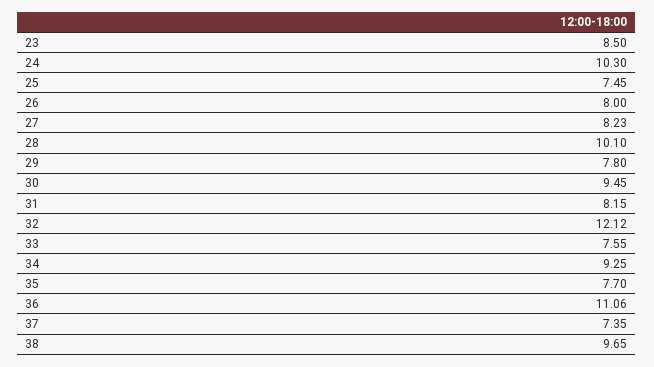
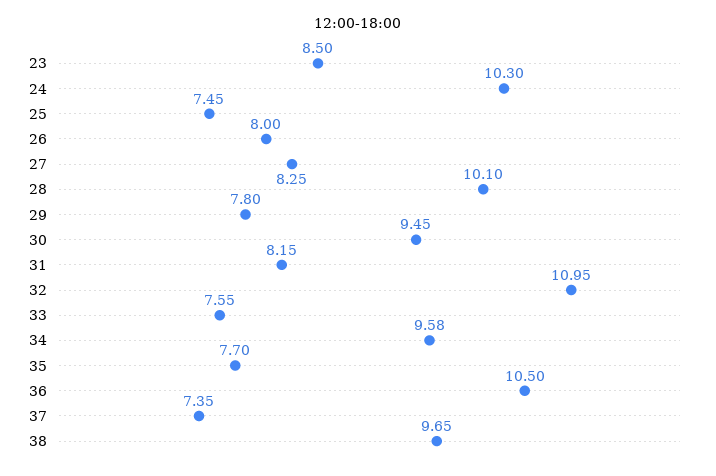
  {
    "23": 8.5,
    "24": 10.3,
    "25": 7.45,
    "26": 8,
-   "27": 8.23,
+   "27": 8.25,
    "28": 10.1,
    "29": 7.8,
    "30": 9.45,
    "31": 8.15,
-   "32": 12.12,
+   "32": 10.95,
    "33": 7.55,
-   "34": 9.25,
+   "34": 9.58,
    "35": 7.7,
-   "36": 11.06,
+   "36": 10.5,
    "37": 7.35,
    "38": 9.65
  }

